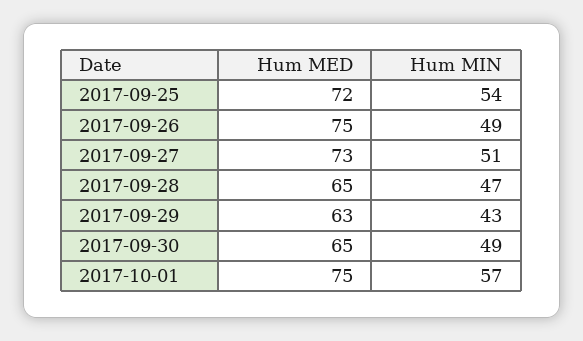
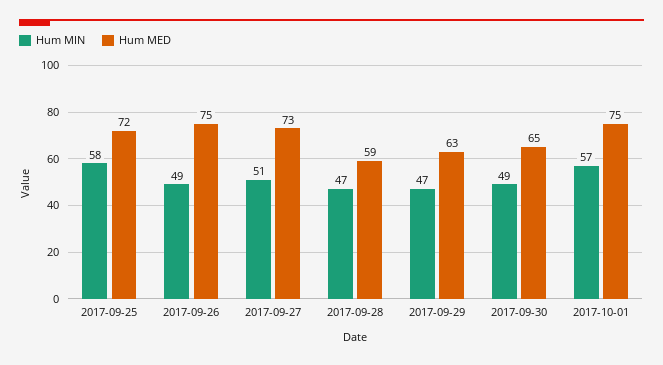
  {
    "Hum MED": {
      "2017-09-25": 72,
      "2017-09-26": 75,
      "2017-09-27": 73,
-     "2017-09-28": 65,
+     "2017-09-28": 59,
      "2017-09-29": 63,
      "2017-09-30": 65,
      "2017-10-01": 75
    },
    "Hum MIN": {
-     "2017-09-25": 54,
+     "2017-09-25": 58,
      "2017-09-26": 49,
      "2017-09-27": 51,
      "2017-09-28": 47,
-     "2017-09-29": 43,
+     "2017-09-29": 47,
      "2017-09-30": 49,
      "2017-10-01": 57
    }
  }

